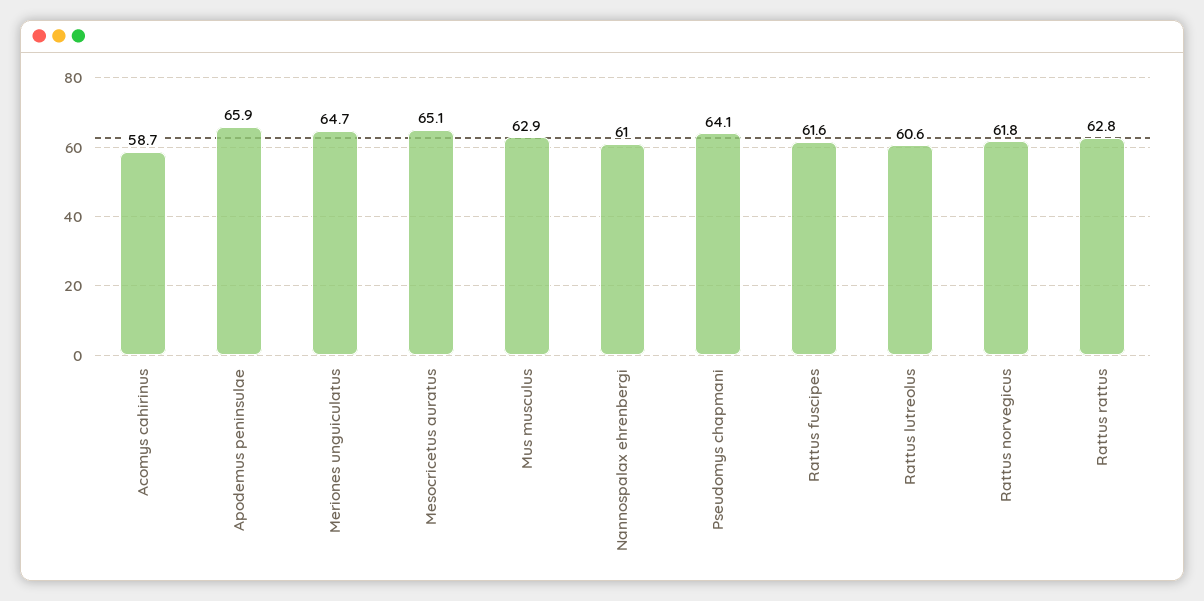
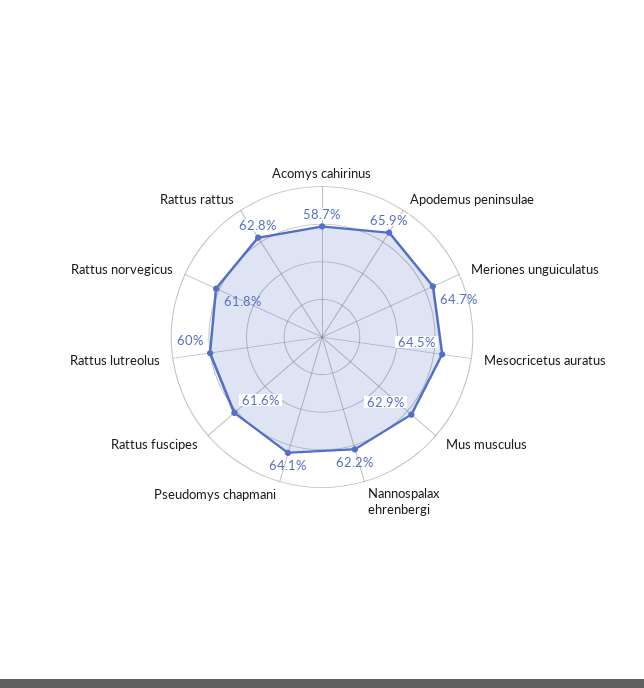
  {
    "Acomys cahirinus": 58.7,
    "Apodemus peninsulae": 65.9,
    "Meriones unguiculatus": 64.7,
-   "Mesocricetus auratus": 65.1,
+   "Mesocricetus auratus": 64.5,
    "Mus musculus": 62.9,
-   "Nannospalax ehrenbergi": 61,
+   "Nannospalax ehrenbergi": 62.2,
    "Pseudomys chapmani": 64.1,
    "Rattus fuscipes": 61.6,
-   "Rattus lutreolus": 60.6,
+   "Rattus lutreolus": 60,
    "Rattus norvegicus": 61.8,
    "Rattus rattus": 62.8
  }

